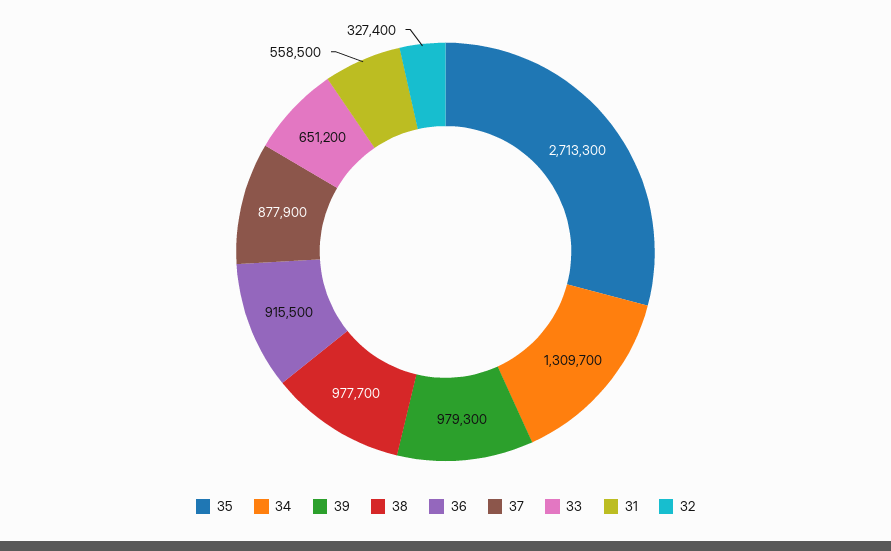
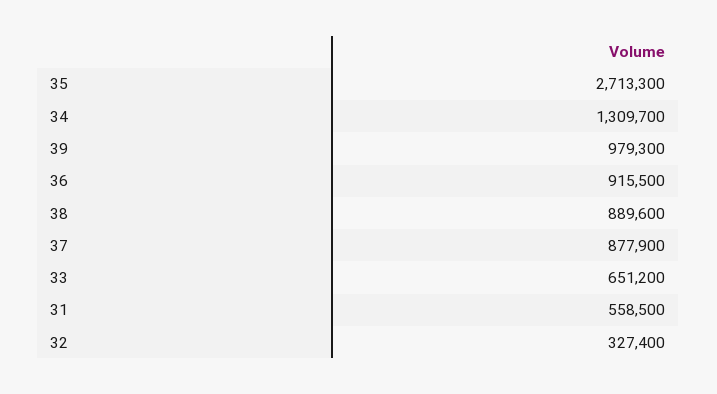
  {
    "35": 2713300,
    "34": 1309700,
    "39": 979300,
-   "38": 977700,
+   "38": 889600,
    "36": 915500,
    "37": 877900,
    "33": 651200,
    "31": 558500,
    "32": 327400
  }

